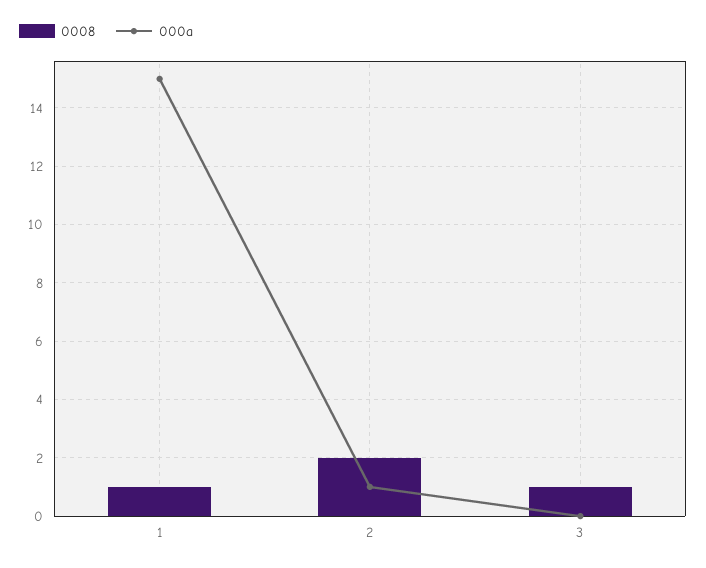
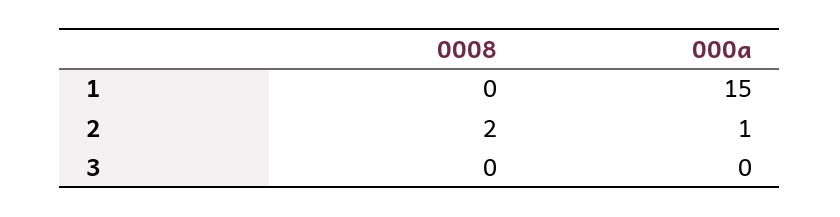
  {
    "0008": {
-     "1": 1,
+     "1": 0,
      "2": 2,
-     "3": 1
+     "3": 0
    },
    "000a": {
      "1": 15,
      "2": 1,
      "3": 0
    }
  }

